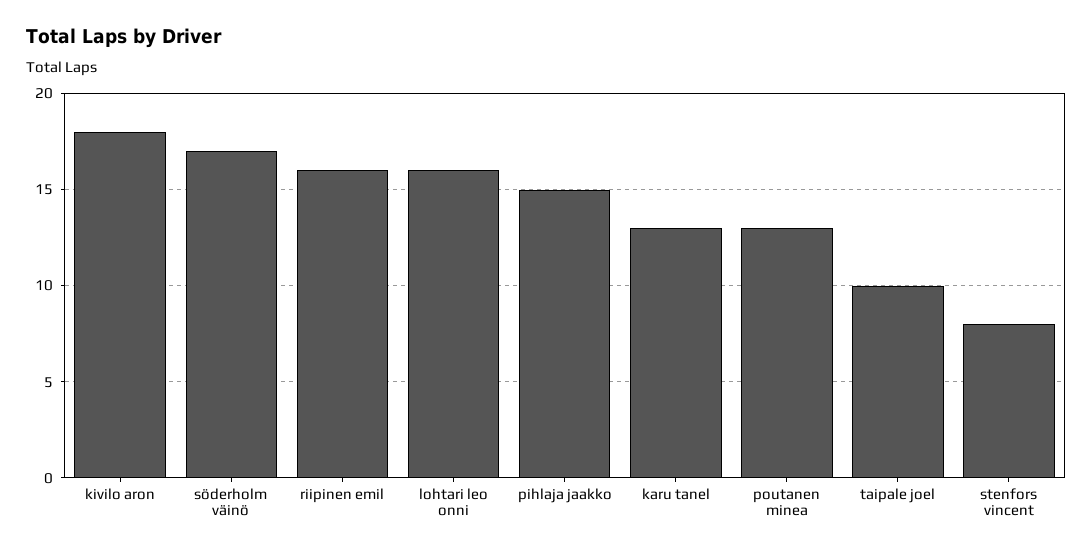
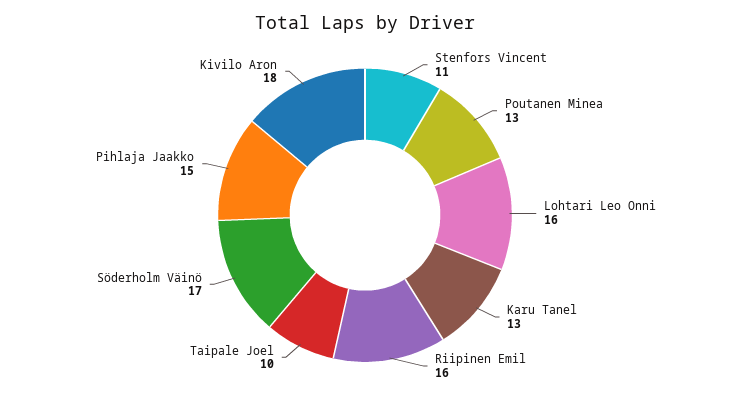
  {
    "kivilo aron": 18,
    "söderholm väinö": 17,
    "riipinen emil": 16,
    "lohtari leo onni": 16,
    "pihlaja jaakko": 15,
    "karu tanel": 13,
    "poutanen minea": 13,
    "taipale joel": 10,
-   "stenfors vincent": 8
+   "stenfors vincent": 11
  }

